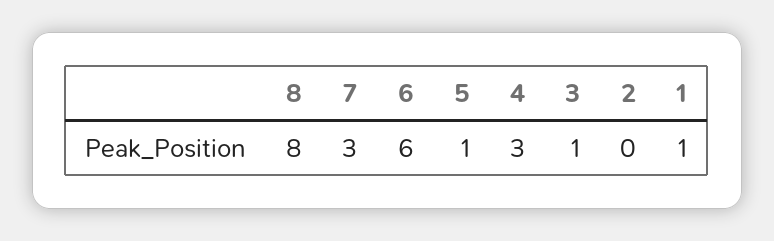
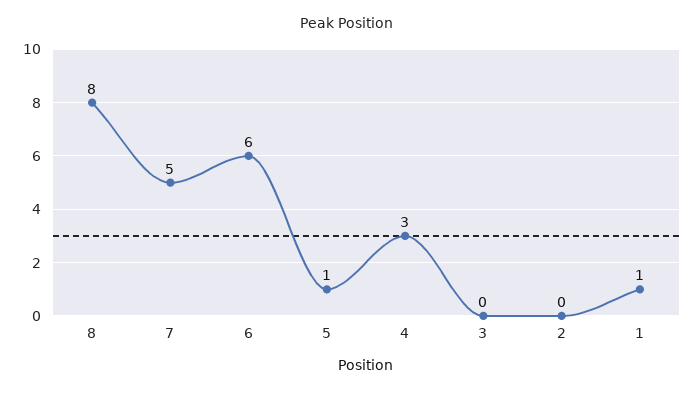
  {
    "8": 8,
-   "7": 3,
+   "7": 5,
    "6": 6,
    "5": 1,
    "4": 3,
-   "3": 1,
+   "3": 0,
    "2": 0,
    "1": 1
  }

